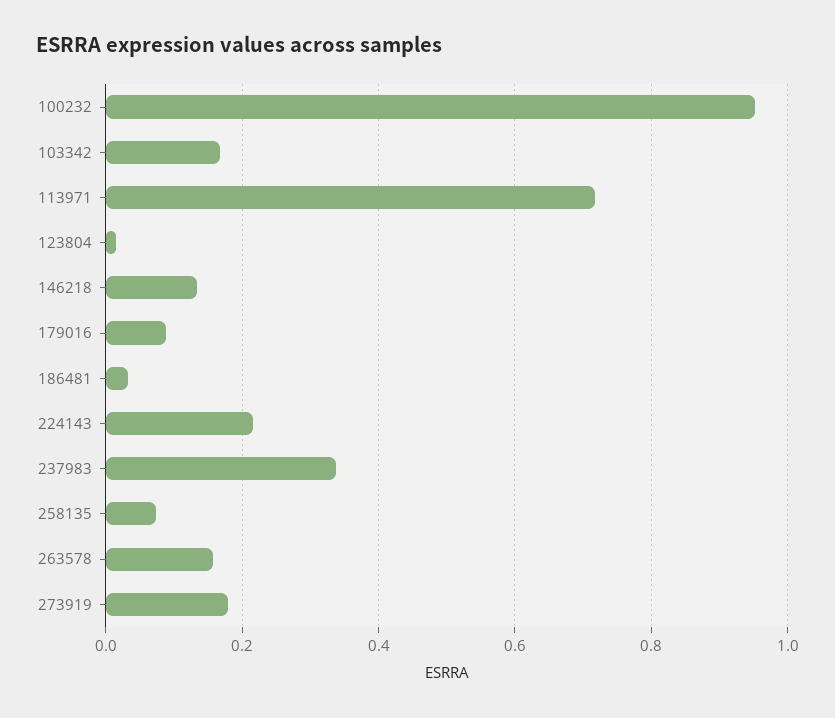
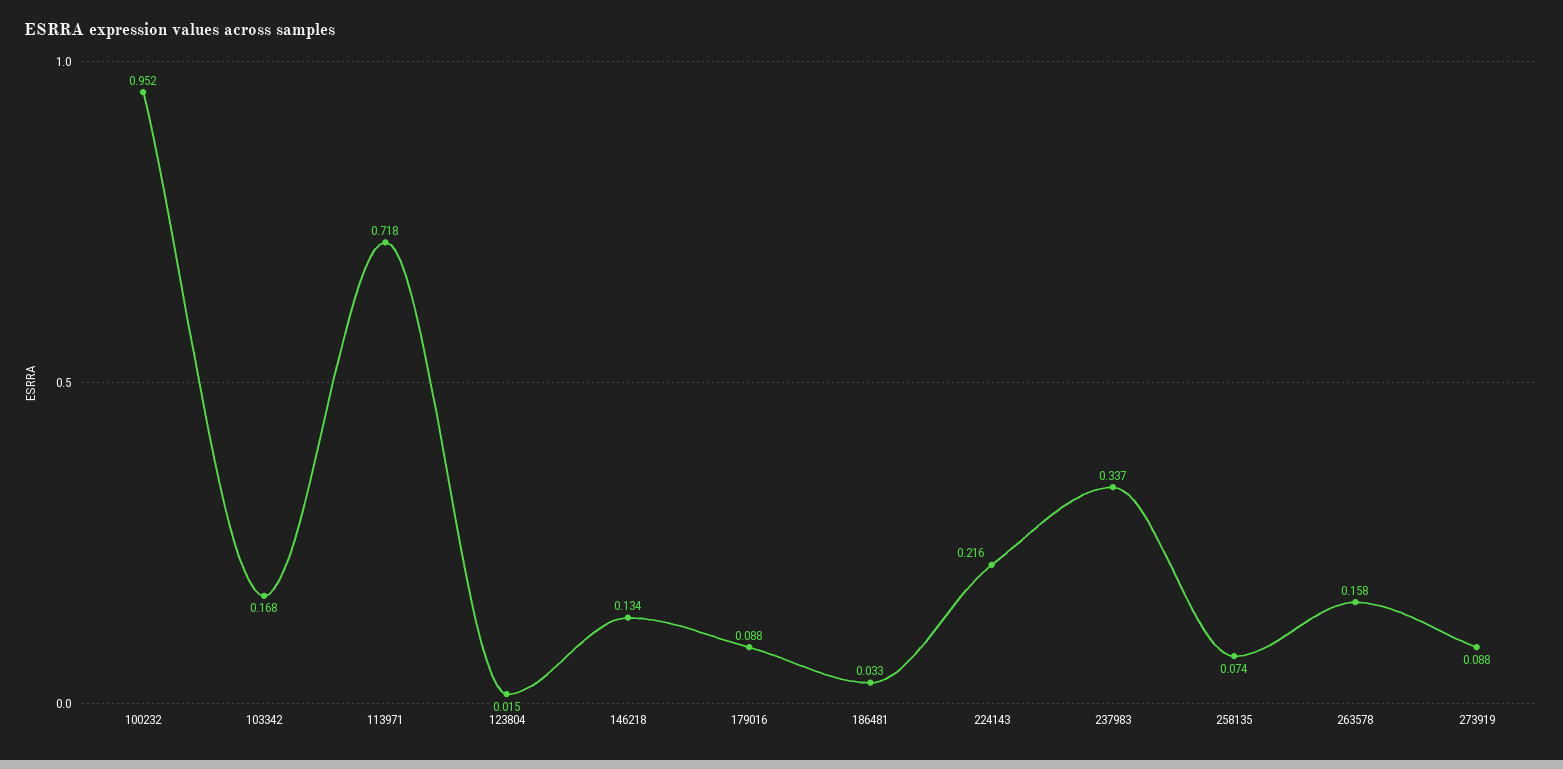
  {
    "100232": 0.952,
    "103342": 0.168,
    "113971": 0.718,
    "123804": 0.015,
    "146218": 0.134,
    "179016": 0.088,
    "186481": 0.033,
    "224143": 0.216,
    "237983": 0.337,
    "258135": 0.074,
    "263578": 0.158,
-   "273919": 0.18
+   "273919": 0.088
  }

